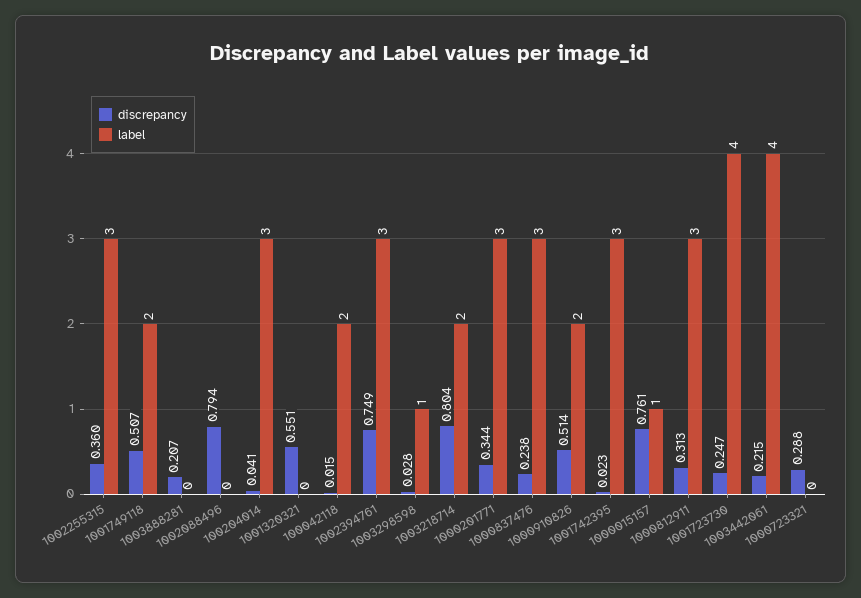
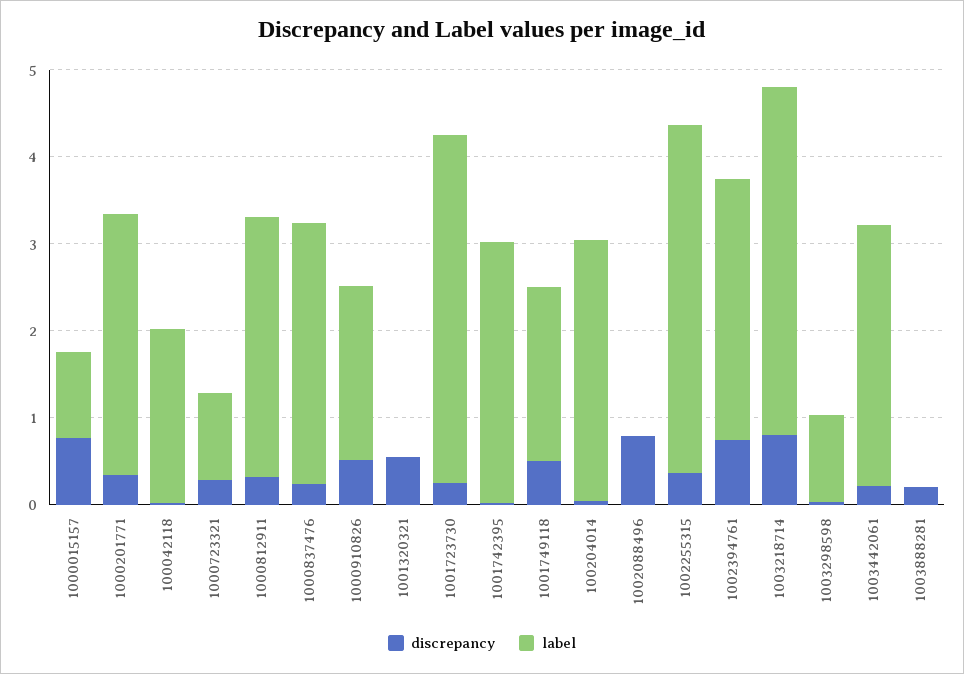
  {
    "discrepancy": {
      "1002255315": 0.36,
      "1001749118": 0.507,
      "1003888281": 0.207,
      "1002088496": 0.794,
      "100204014": 0.041,
      "1001320321": 0.551,
      "100042118": 0.015,
      "1002394761": 0.749,
      "1003298598": 0.028,
      "1003218714": 0.804,
      "1000201771": 0.344,
      "1000837476": 0.238,
      "1000910826": 0.514,
      "1001742395": 0.023,
      "1000015157": 0.761,
      "1000812911": 0.313,
      "1001723730": 0.247,
      "1003442061": 0.215,
      "1000723321": 0.288
    },
    "label": {
-     "1002255315": 3,
+     "1002255315": 4,
      "1001749118": 2,
      "1003888281": 0,
      "1002088496": 0,
      "100204014": 3,
      "1001320321": 0,
      "100042118": 2,
      "1002394761": 3,
      "1003298598": 1,
-     "1003218714": 2,
+     "1003218714": 4,
      "1000201771": 3,
      "1000837476": 3,
      "1000910826": 2,
      "1001742395": 3,
      "1000015157": 1,
      "1000812911": 3,
      "1001723730": 4,
-     "1003442061": 4,
+     "1003442061": 3,
-     "1000723321": 0
+     "1000723321": 1
    }
  }

